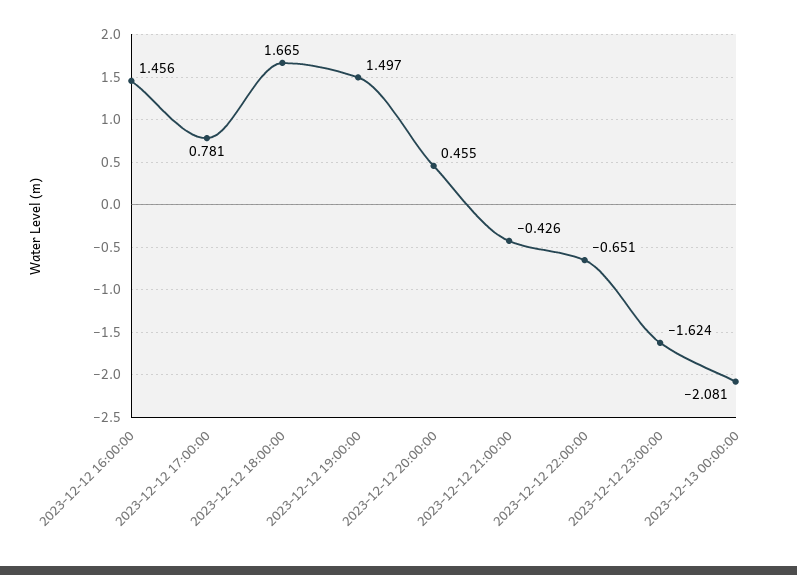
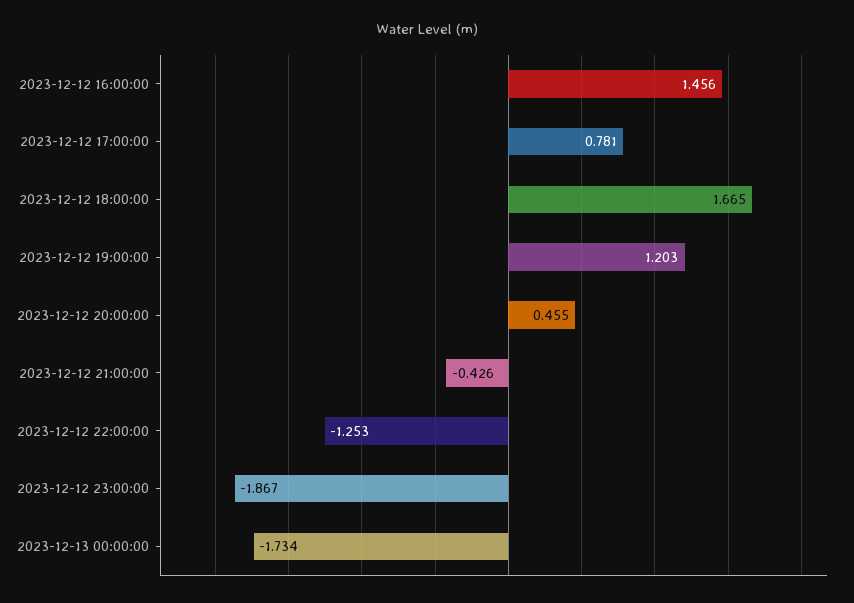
  {
    "2023-12-12 16:00:00": 1.456,
    "2023-12-12 17:00:00": 0.781,
    "2023-12-12 18:00:00": 1.665,
-   "2023-12-12 19:00:00": 1.497,
+   "2023-12-12 19:00:00": 1.203,
    "2023-12-12 20:00:00": 0.455,
    "2023-12-12 21:00:00": -0.426,
-   "2023-12-12 22:00:00": -0.651,
+   "2023-12-12 22:00:00": -1.253,
-   "2023-12-12 23:00:00": -1.624,
+   "2023-12-12 23:00:00": -1.867,
-   "2023-12-13 00:00:00": -2.081
+   "2023-12-13 00:00:00": -1.734
  }

